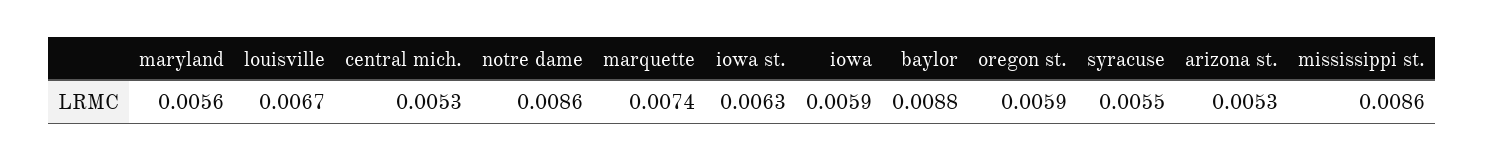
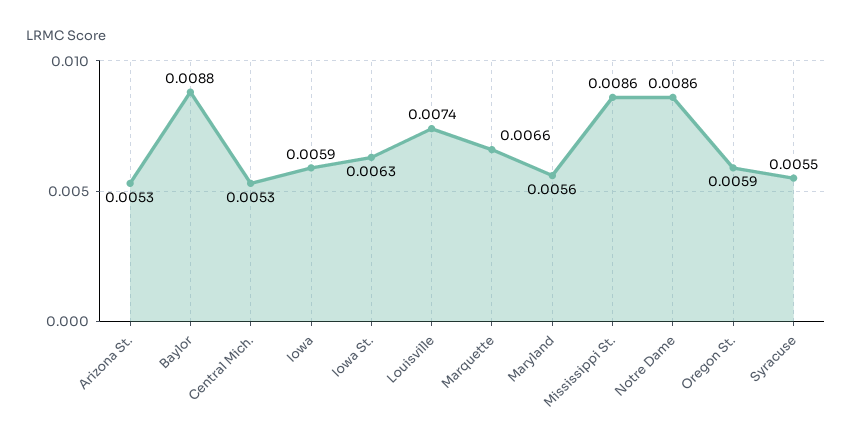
  {
    "maryland": 0.0056,
-   "louisville": 0.0067,
+   "louisville": 0.0074,
    "central mich.": 0.0053,
    "notre dame": 0.0086,
-   "marquette": 0.0074,
+   "marquette": 0.0066,
    "iowa st.": 0.0063,
    "iowa": 0.0059,
    "baylor": 0.0088,
    "oregon st.": 0.0059,
    "syracuse": 0.0055,
    "arizona st.": 0.0053,
    "mississippi st.": 0.0086
  }

